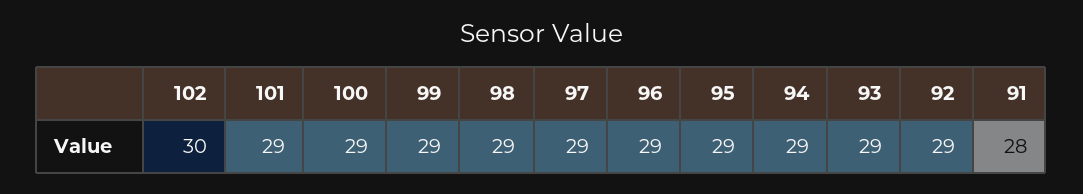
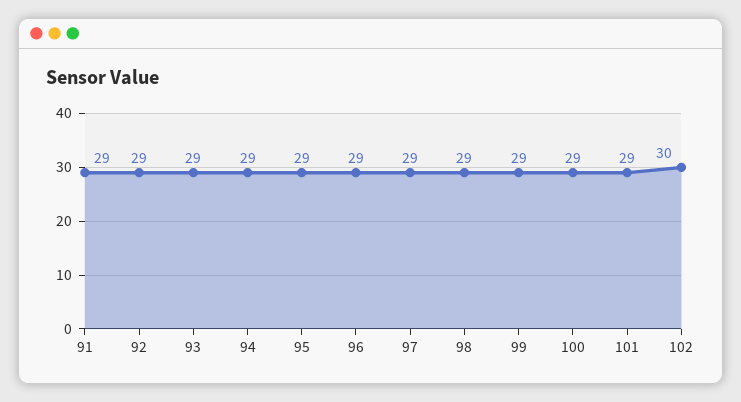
  {
    "102": 30,
    "101": 29,
    "100": 29,
    "99": 29,
    "98": 29,
    "97": 29,
    "96": 29,
    "95": 29,
    "94": 29,
    "93": 29,
    "92": 29,
-   "91": 28
+   "91": 29
  }

